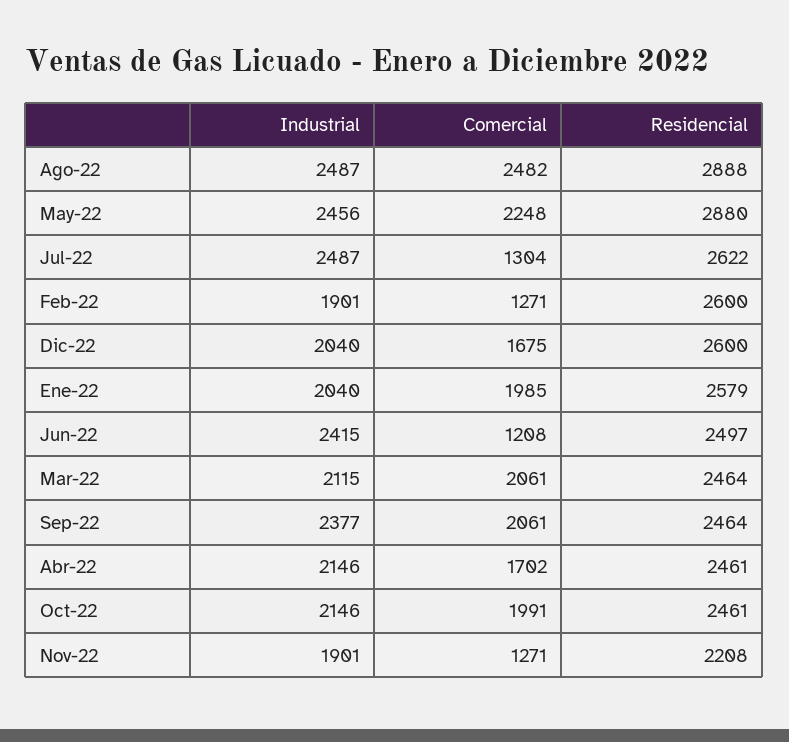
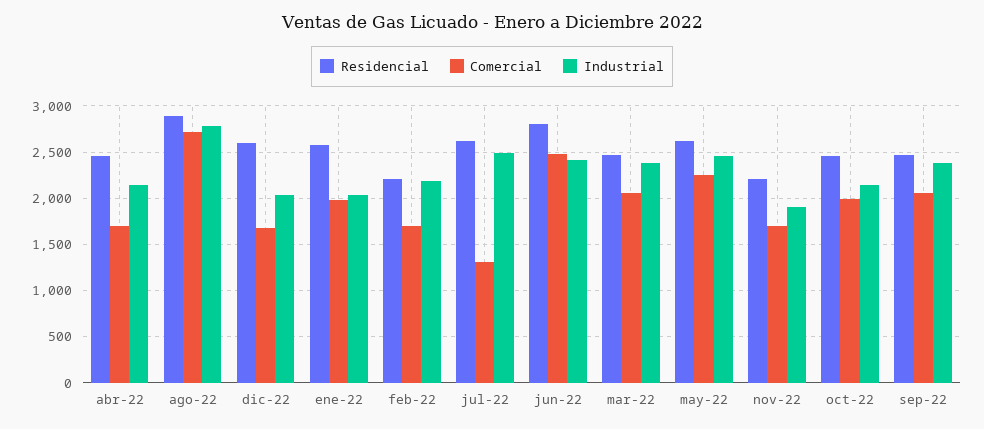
  {
    "Industrial": {
-     "Ago-22": 2487,
+     "Ago-22": 2800,
      "May-22": 2456,
      "Jul-22": 2487,
-     "Feb-22": 1901,
+     "Feb-22": 2200,
      "Dic-22": 2040,
      "Ene-22": 2040,
      "Jun-22": 2415,
-     "Mar-22": 2115,
+     "Mar-22": 2400,
      "Sep-22": 2377,
      "Abr-22": 2146,
      "Oct-22": 2146,
      "Nov-22": 1901
    },
    "Comercial": {
-     "Ago-22": 2482,
+     "Ago-22": 2700,
      "May-22": 2248,
      "Jul-22": 1304,
-     "Feb-22": 1271,
+     "Feb-22": 1700,
      "Dic-22": 1675,
      "Ene-22": 1985,
-     "Jun-22": 1208,
+     "Jun-22": 2500,
      "Mar-22": 2061,
      "Sep-22": 2061,
      "Abr-22": 1702,
      "Oct-22": 1991,
-     "Nov-22": 1271
+     "Nov-22": 1700
    },
    "Residencial": {
      "Ago-22": 2888,
-     "May-22": 2880,
+     "May-22": 2600,
      "Jul-22": 2622,
-     "Feb-22": 2600,
+     "Feb-22": 2200,
      "Dic-22": 2600,
      "Ene-22": 2579,
-     "Jun-22": 2497,
+     "Jun-22": 2800,
      "Mar-22": 2464,
      "Sep-22": 2464,
      "Abr-22": 2461,
      "Oct-22": 2461,
      "Nov-22": 2208
    }
  }

